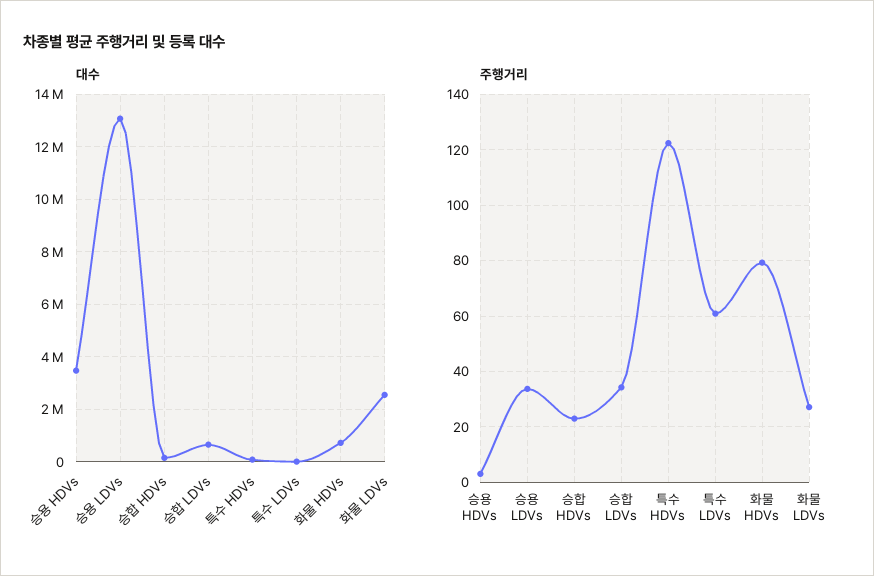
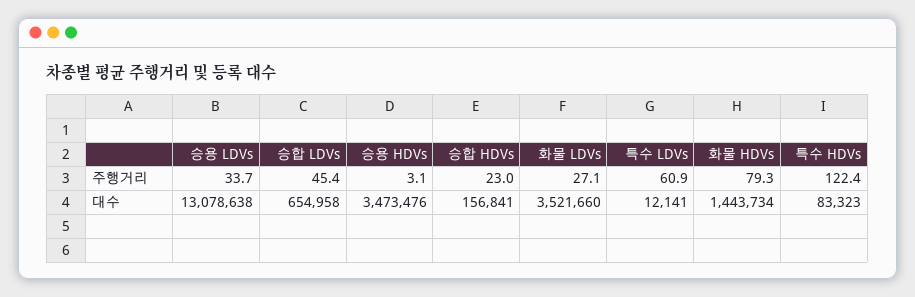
  {
    "대수": {
      "승용 HDVs": 3473476,
      "승용 LDVs": 13078638,
      "승합 HDVs": 156841,
      "승합 LDVs": 654958,
      "특수 HDVs": 83323,
      "특수 LDVs": 12141,
-     "화물 HDVs": 750000,
+     "화물 HDVs": 1443734,
-     "화물 LDVs": 2500000
+     "화물 LDVs": 3521660
    },
    "주행거리": {
      "승용 HDVs": 3.1,
      "승용 LDVs": 33.7,
      "승합 HDVs": 23,
-     "승합 LDVs": 35,
+     "승합 LDVs": 45.4,
      "특수 HDVs": 122.4,
      "특수 LDVs": 60.9,
      "화물 HDVs": 79.3,
      "화물 LDVs": 27.1
    }
  }

